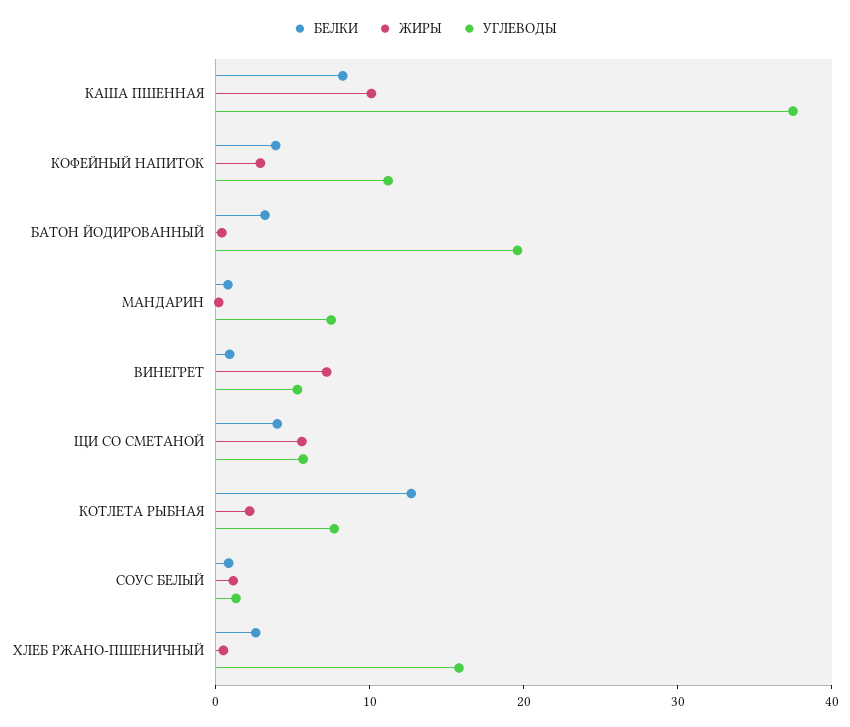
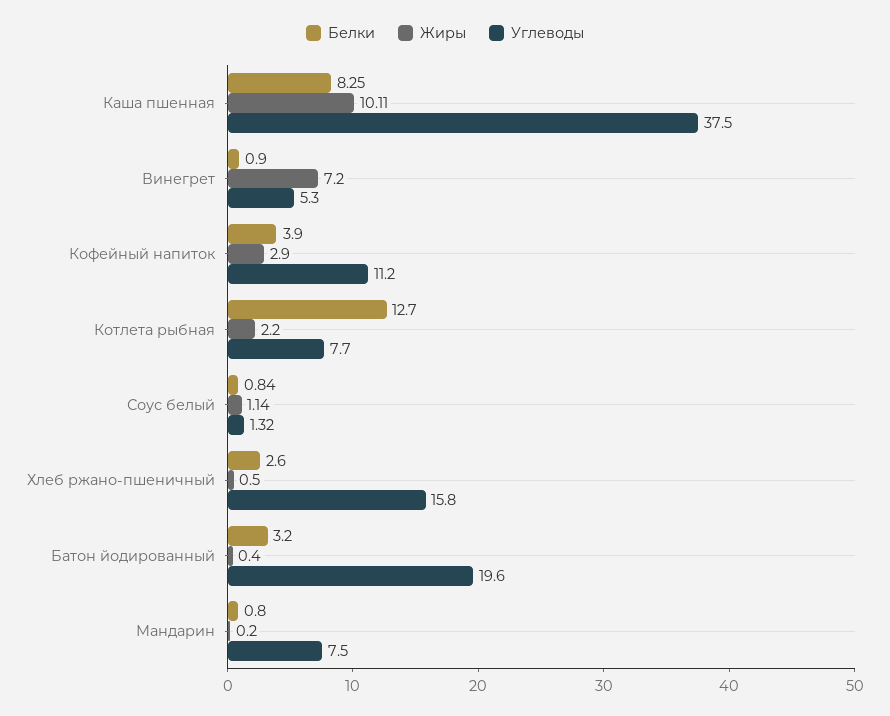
  {
    "БЕЛКИ": {
      "КАША ПШЕННАЯ": 8.25,
      "КОФЕЙНЫЙ НАПИТОК": 3.9,
      "БАТОН ЙОДИРОВАННЫЙ": 3.2,
      "МАНДАРИН": 0.8,
      "ВИНЕГРЕТ": 0.9,
-     "ЩИ СО СМЕТАНОЙ": 4,
      "КОТЛЕТА РЫБНАЯ": 12.7,
      "СОУС БЕЛЫЙ": 0.84,
      "ХЛЕБ РЖАНО-ПШЕНИЧНЫЙ": 2.6
    },
    "ЖИРЫ": {
      "КАША ПШЕННАЯ": 10.11,
      "КОФЕЙНЫЙ НАПИТОК": 2.9,
      "БАТОН ЙОДИРОВАННЫЙ": 0.4,
      "МАНДАРИН": 0.2,
      "ВИНЕГРЕТ": 7.2,
-     "ЩИ СО СМЕТАНОЙ": 6,
      "КОТЛЕТА РЫБНАЯ": 2.2,
      "СОУС БЕЛЫЙ": 1.14,
      "ХЛЕБ РЖАНО-ПШЕНИЧНЫЙ": 0.5
    },
    "УГЛЕВОДЫ": {
      "КАША ПШЕННАЯ": 37.5,
      "КОФЕЙНЫЙ НАПИТОК": 11.2,
      "БАТОН ЙОДИРОВАННЫЙ": 19.6,
      "МАНДАРИН": 7.5,
      "ВИНЕГРЕТ": 5.3,
-     "ЩИ СО СМЕТАНОЙ": 6,
      "КОТЛЕТА РЫБНАЯ": 7.7,
      "СОУС БЕЛЫЙ": 1.32,
      "ХЛЕБ РЖАНО-ПШЕНИЧНЫЙ": 15.8
    }
  }

